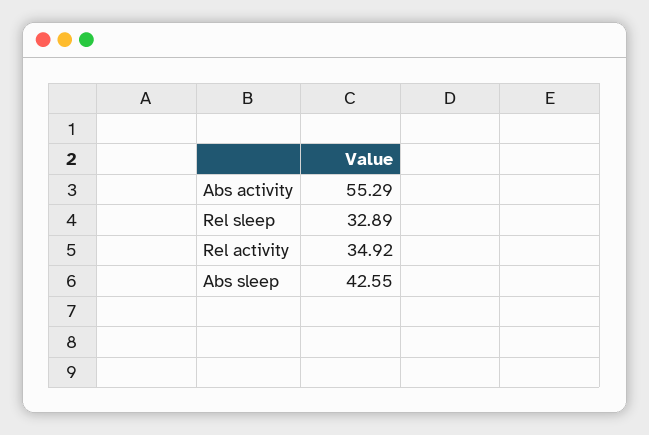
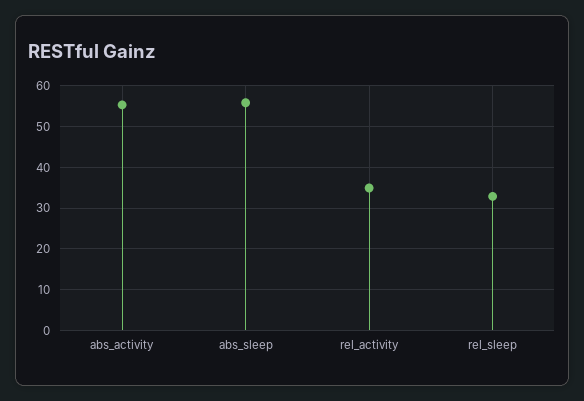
  {
    "Abs activity": 55.29,
    "Rel sleep": 32.89,
    "Rel activity": 34.92,
-   "Abs sleep": 42.55
+   "Abs sleep": 56
  }

